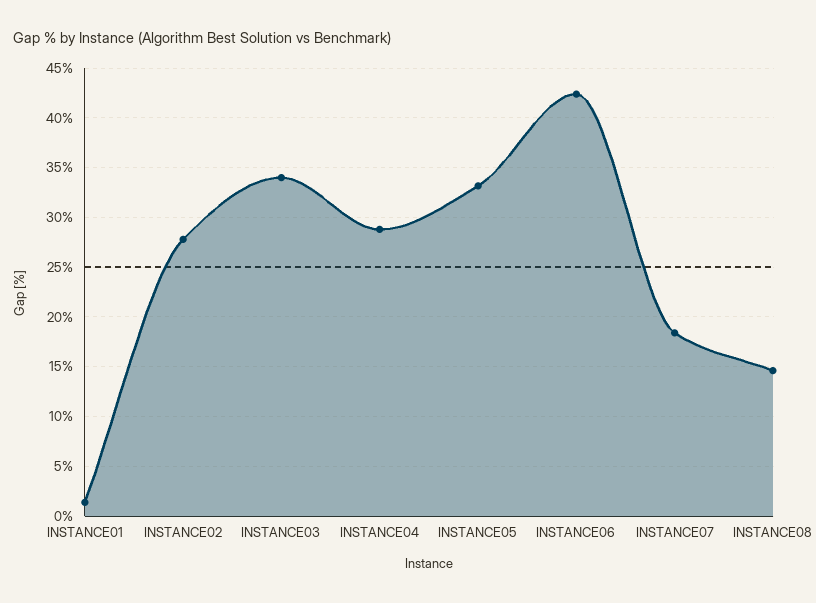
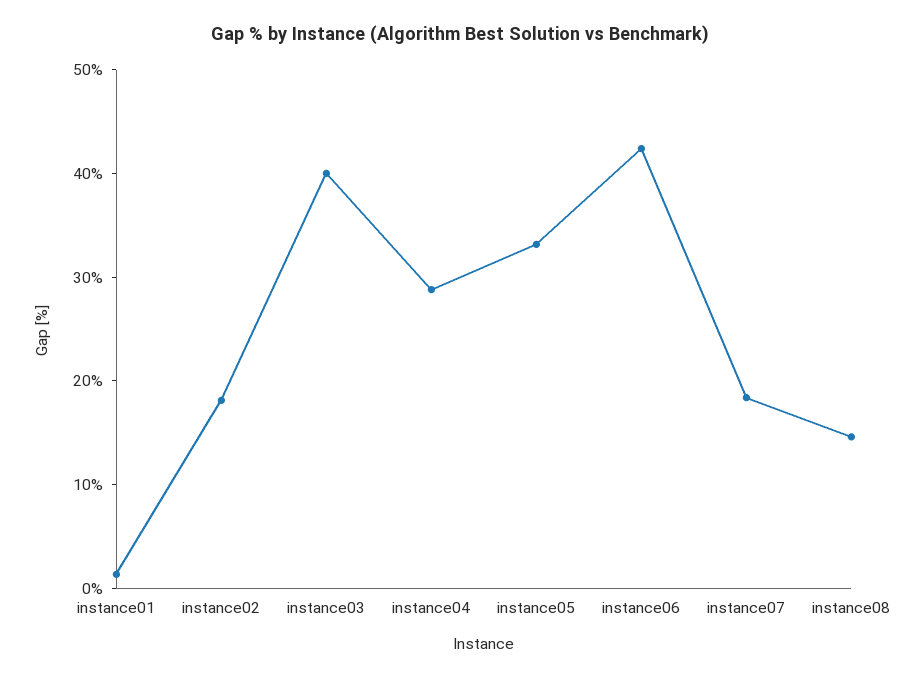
  {
    "INSTANCE01": 1,
-   "INSTANCE02": 28,
+   "INSTANCE02": 18,
-   "INSTANCE03": 34,
+   "INSTANCE03": 40,
    "INSTANCE04": 29,
    "INSTANCE05": 33,
    "INSTANCE06": 42,
    "INSTANCE07": 18,
    "INSTANCE08": 15
  }

